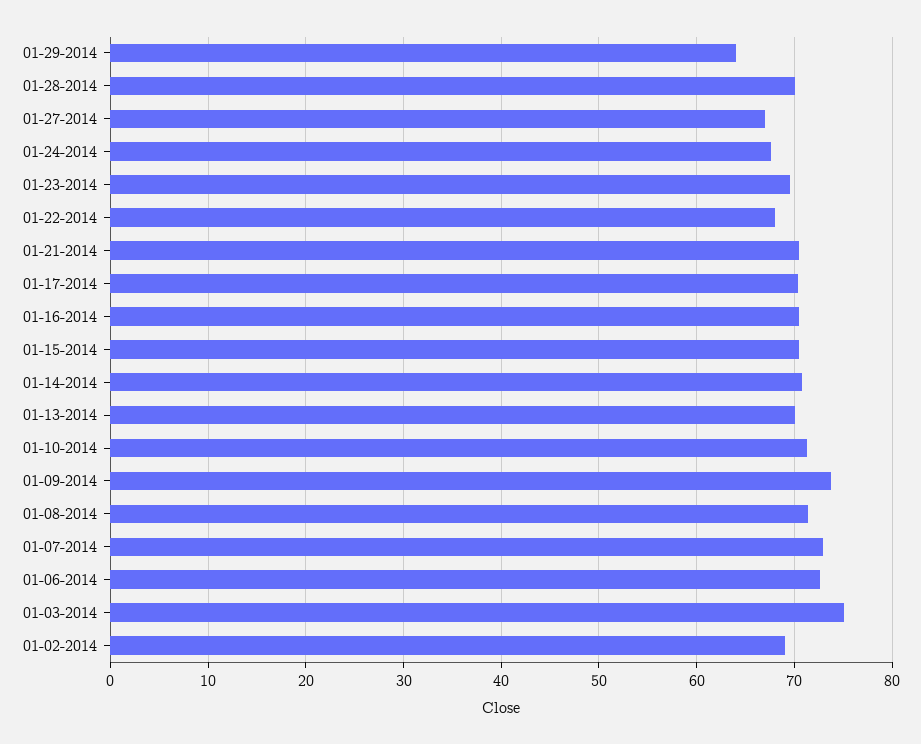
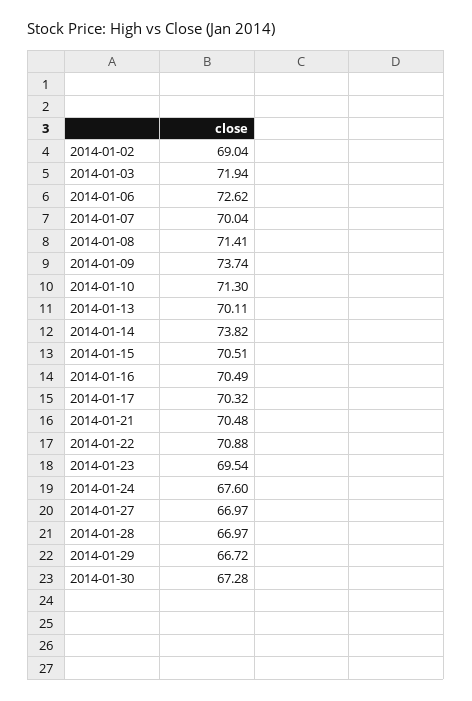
  {
-   "01-29-2014": 64,
+   "01-29-2014": 66.72,
-   "01-28-2014": 70,
+   "01-28-2014": 66.97,
    "01-27-2014": 66.97,
    "01-24-2014": 67.6,
    "01-23-2014": 69.54,
-   "01-22-2014": 68,
+   "01-22-2014": 70.88,
    "01-21-2014": 70.48,
    "01-17-2014": 70.32,
    "01-16-2014": 70.49,
    "01-15-2014": 70.51,
-   "01-14-2014": 71,
+   "01-14-2014": 73.82,
    "01-13-2014": 70.11,
    "01-10-2014": 71.3,
    "01-09-2014": 73.74,
    "01-08-2014": 71.41,
-   "01-07-2014": 73,
+   "01-07-2014": 70.04,
    "01-06-2014": 72.62,
-   "01-03-2014": 75,
+   "01-03-2014": 71.94,
-   "01-02-2014": 69.04
+   "01-02-2014": 69.04,
+   "2014-01-30": 67.28
  }

